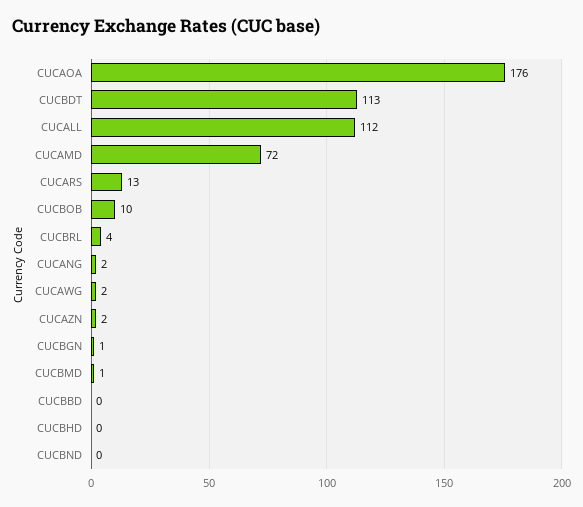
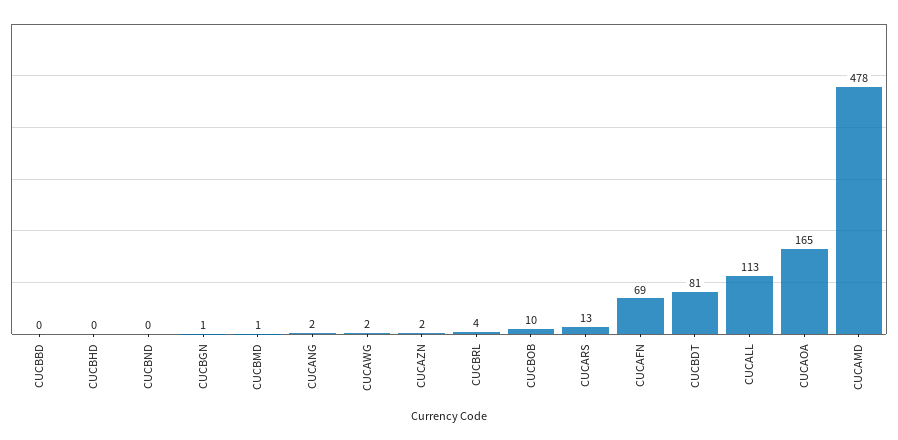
  {
-   "CUCAOA": 176,
+   "CUCAOA": 165,
-   "CUCBDT": 113,
+   "CUCBDT": 81,
-   "CUCALL": 112,
+   "CUCALL": 113,
-   "CUCAMD": 72,
+   "CUCAMD": 478,
    "CUCARS": 13,
    "CUCBOB": 10,
    "CUCBRL": 4,
    "CUCANG": 2,
    "CUCAWG": 2,
    "CUCAZN": 2,
    "CUCBGN": 1,
    "CUCBMD": 1,
    "CUCBBD": 0,
    "CUCBHD": 0,
-   "CUCBND": 0
+   "CUCBND": 0,
+   "CUCAFN": 69
  }

